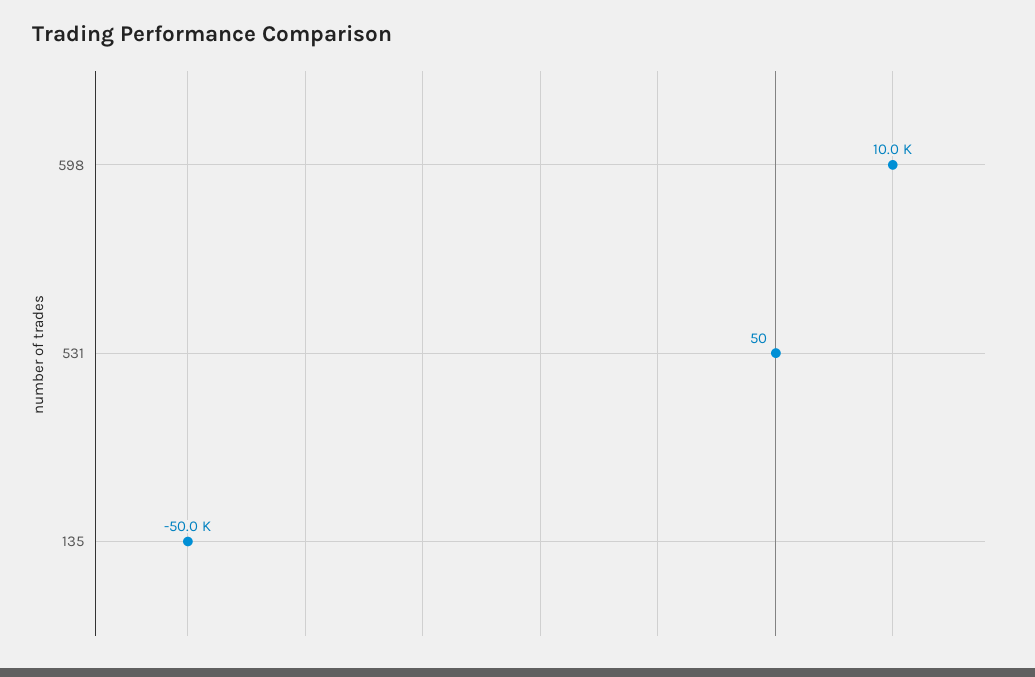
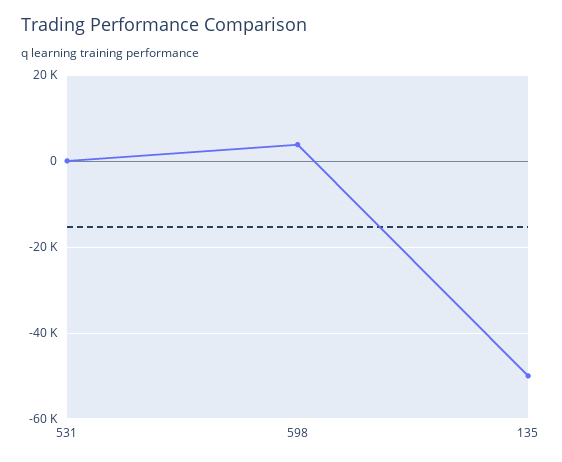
  {
-   "598": 10000,
+   "598": 4000,
    "531": 50,
    "135": -50000
  }

